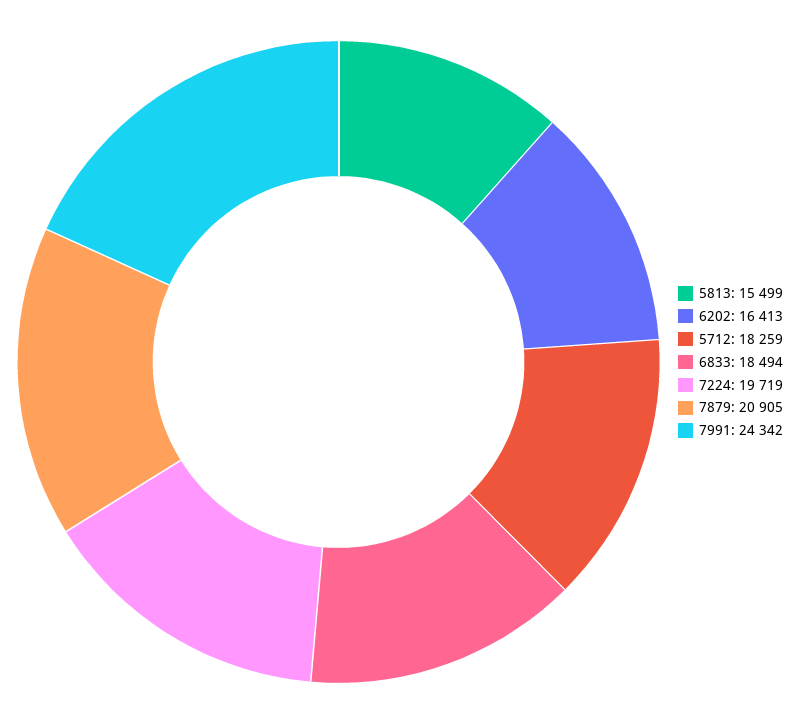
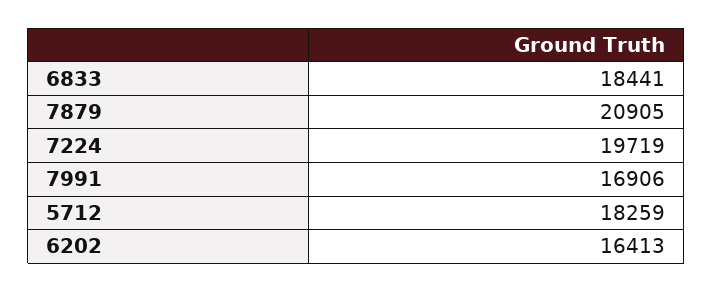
  {
-   "5813": 15499,
    "6202": 16413,
    "5712": 18259,
-   "6833": 18494,
+   "6833": 18441,
    "7224": 19719,
    "7879": 20905,
-   "7991": 24342
+   "7991": 16906
  }

